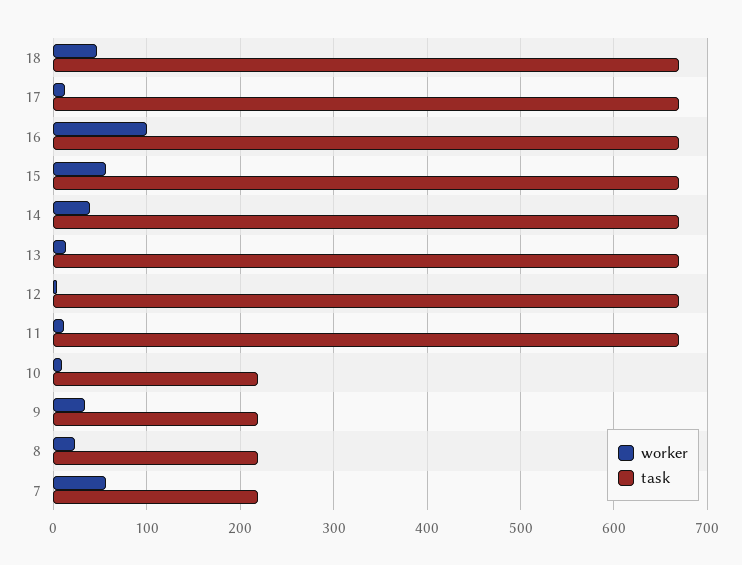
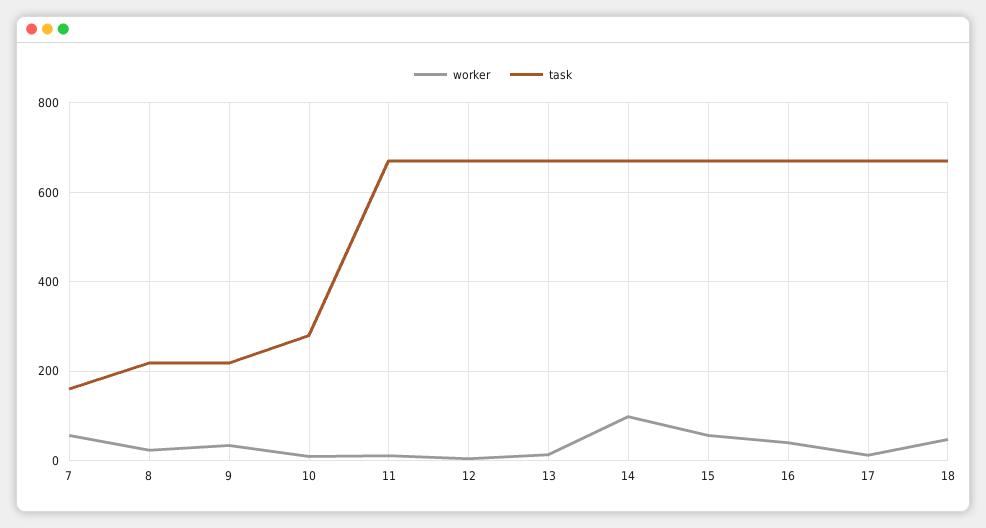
  {
    "worker": {
      "18": 50,
      "17": 10,
-     "16": 100,
+     "16": 40,
      "15": 60,
-     "14": 40,
+     "14": 100,
      "13": 10,
      "12": 0,
      "11": 10,
      "10": 10,
      "9": 30,
      "8": 20,
      "7": 60
    },
    "task": {
      "18": 670,
      "17": 670,
      "16": 670,
      "15": 670,
      "14": 670,
      "13": 670,
      "12": 670,
      "11": 670,
-     "10": 220,
+     "10": 280,
      "9": 220,
      "8": 220,
-     "7": 220
+     "7": 160
    }
  }

